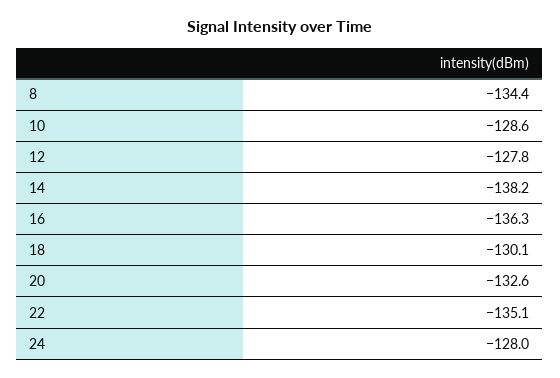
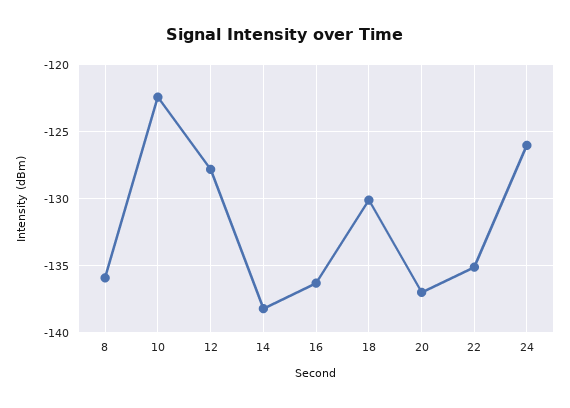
  {
-   "8": -134.4,
+   "8": -136,
-   "10": -128.6,
+   "10": -122.5,
    "12": -127.8,
    "14": -138.2,
    "16": -136.3,
    "18": -130.1,
-   "20": -132.6,
+   "20": -137,
    "22": -135.1,
-   "24": -128
+   "24": -126
  }

